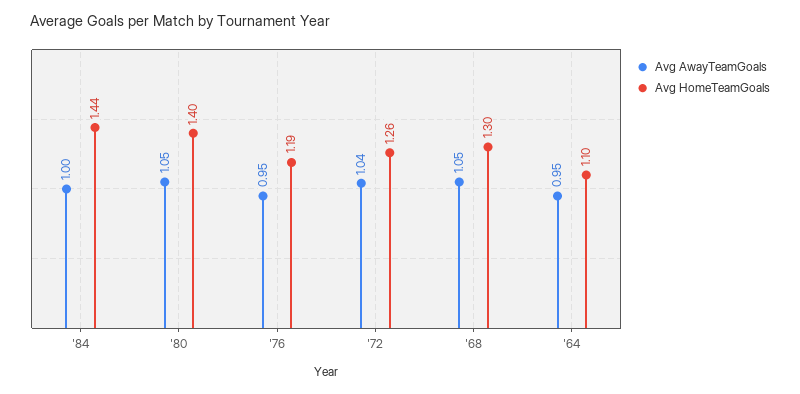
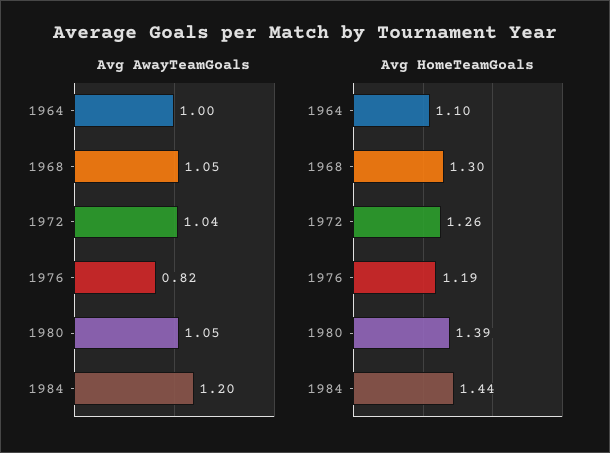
  {
    "Avg AwayTeamGoals": {
-     "'84": 1,
+     "'84": 1.2,
      "'80": 1.05,
-     "'76": 0.95,
+     "'76": 0.82,
      "'72": 1.04,
      "'68": 1.05,
-     "'64": 0.95
+     "'64": 1
    },
    "Avg HomeTeamGoals": {
      "'84": 1.44,
-     "'80": 1.4,
+     "'80": 1.39,
      "'76": 1.19,
      "'72": 1.26,
      "'68": 1.3,
      "'64": 1.1
    }
  }

